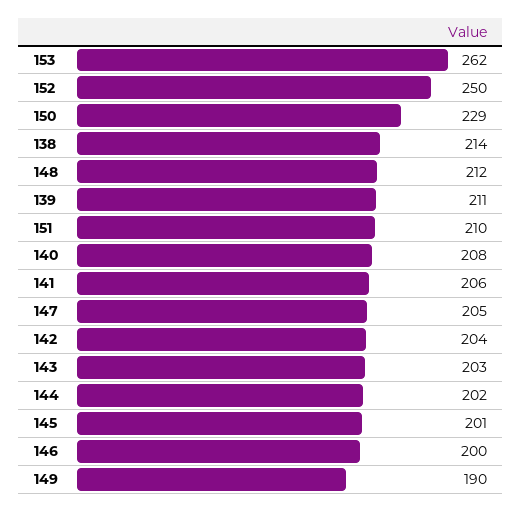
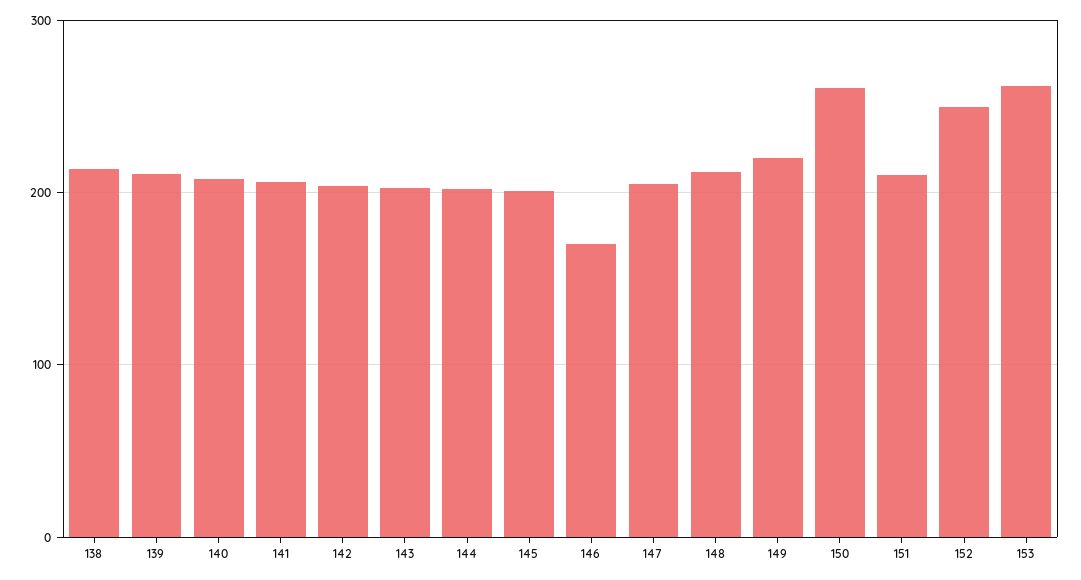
  {
    "153": 262,
    "152": 250,
-   "150": 229,
+   "150": 260,
    "138": 214,
    "148": 212,
    "139": 211,
    "151": 210,
    "140": 208,
    "141": 206,
    "147": 205,
    "142": 204,
    "143": 203,
    "144": 202,
    "145": 201,
-   "146": 200,
+   "146": 170,
-   "149": 190
+   "149": 220
  }

